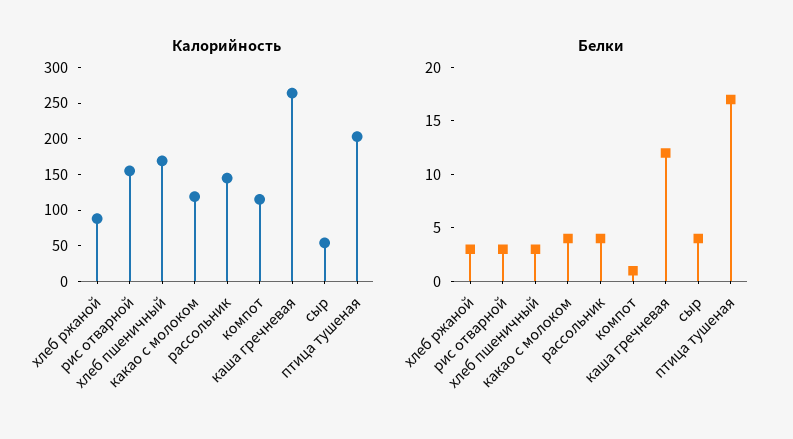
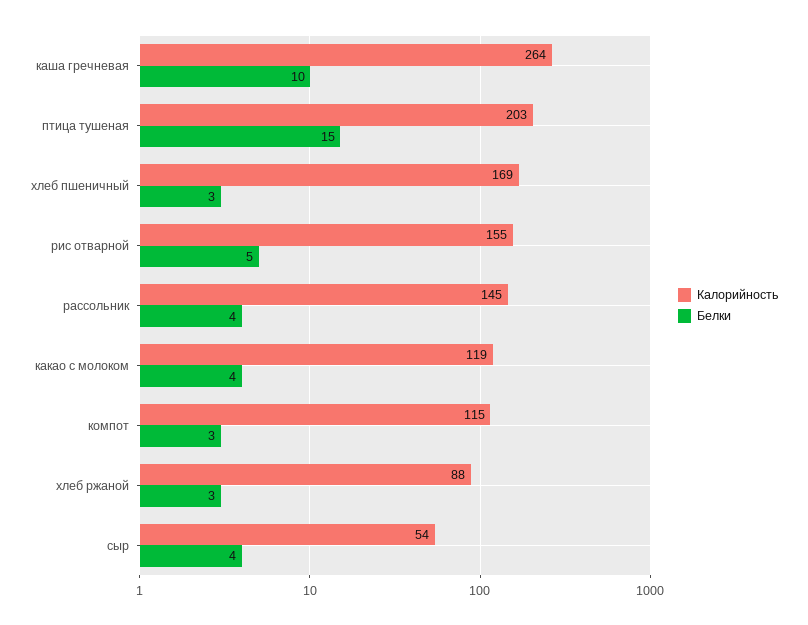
  {
    "Калорийность": {
      "хлеб ржаной": 88,
      "рис отварной": 155,
      "хлеб пшеничный": 169,
      "какао с молоком": 119,
      "рассольник": 145,
      "компот": 115,
      "каша гречневая": 264,
      "сыр": 54,
      "птица тушеная": 203
    },
    "Белки": {
      "хлеб ржаной": 3,
-     "рис отварной": 3,
+     "рис отварной": 5,
      "хлеб пшеничный": 3,
      "какао с молоком": 4,
      "рассольник": 4,
-     "компот": 1,
+     "компот": 3,
-     "каша гречневая": 12,
+     "каша гречневая": 10,
      "сыр": 4,
-     "птица тушеная": 17
+     "птица тушеная": 15
    }
  }

